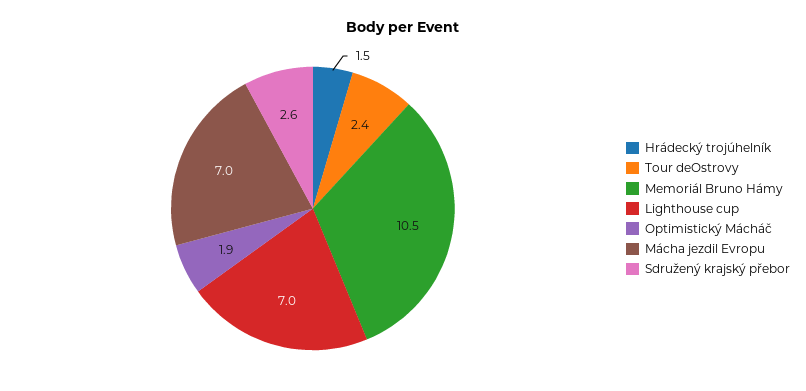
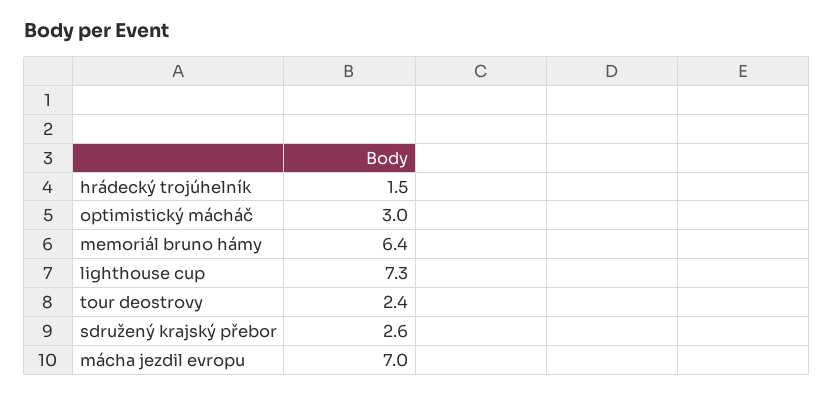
  {
    "Hrádecký trojúhelník": 1.5,
    "Tour deOstrovy": 2.4,
-   "Memoriál Bruno Hámy": 10.5,
+   "Memoriál Bruno Hámy": 6.4,
-   "Lighthouse cup": 7,
+   "Lighthouse cup": 7.3,
-   "Optimistický Mácháč": 1.9,
+   "Optimistický Mácháč": 3,
    "Mácha jezdil Evropu": 7,
    "Sdružený krajský přebor": 2.6
  }

